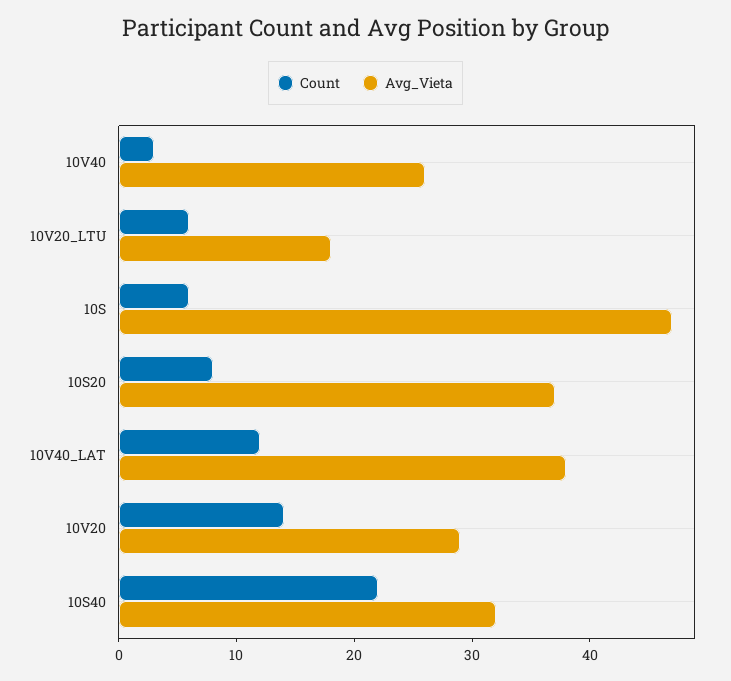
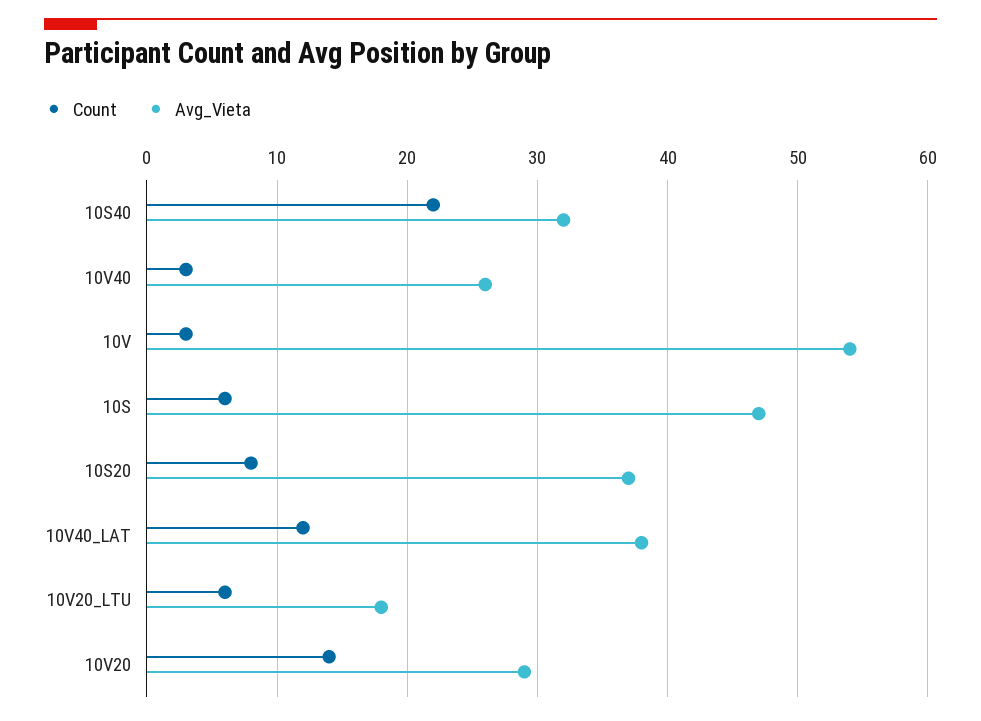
  {
    "Count": {
      "10V40": 3,
      "10V20_LTU": 6,
      "10S": 6,
      "10S20": 8,
      "10V40_LAT": 12,
      "10V20": 14,
-     "10S40": 22
+     "10S40": 22,
+     "10V": 3
    },
    "Avg_Vieta": {
      "10V40": 26,
      "10V20_LTU": 18,
      "10S": 47,
      "10S20": 37,
      "10V40_LAT": 38,
      "10V20": 29,
-     "10S40": 32
+     "10S40": 32,
+     "10V": 54
    }
  }

